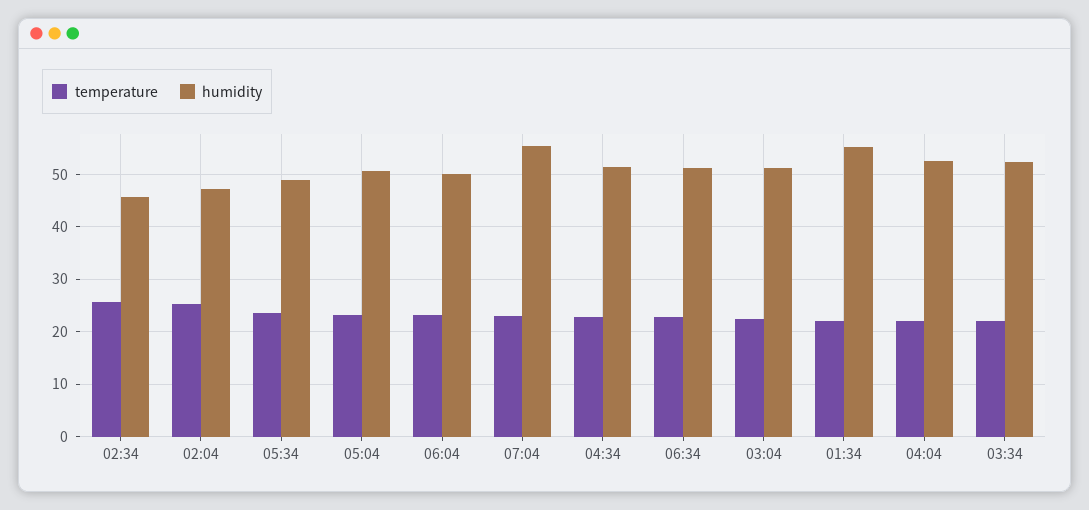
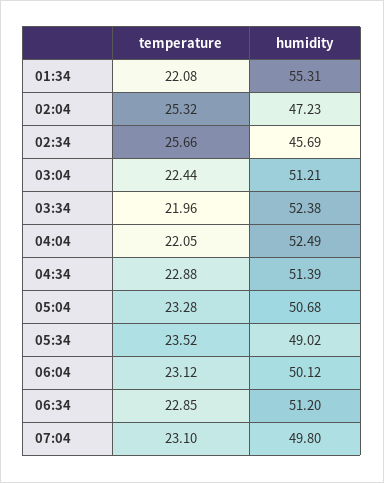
  {
    "temperature": {
      "02:34": 25.66,
      "02:04": 25.32,
      "05:34": 23.52,
      "05:04": 23.28,
      "06:04": 23.12,
      "07:04": 23.1,
      "04:34": 22.88,
      "06:34": 22.85,
      "03:04": 22.44,
      "01:34": 22.08,
      "04:04": 22.05,
      "03:34": 21.96
    },
    "humidity": {
      "02:34": 45.69,
      "02:04": 47.23,
      "05:34": 49.02,
      "05:04": 50.68,
      "06:04": 50.12,
-     "07:04": 56,
+     "07:04": 49.8,
      "04:34": 51.39,
      "06:34": 51.2,
      "03:04": 51.21,
      "01:34": 55.31,
      "04:04": 52.49,
      "03:34": 52.38
    }
  }

